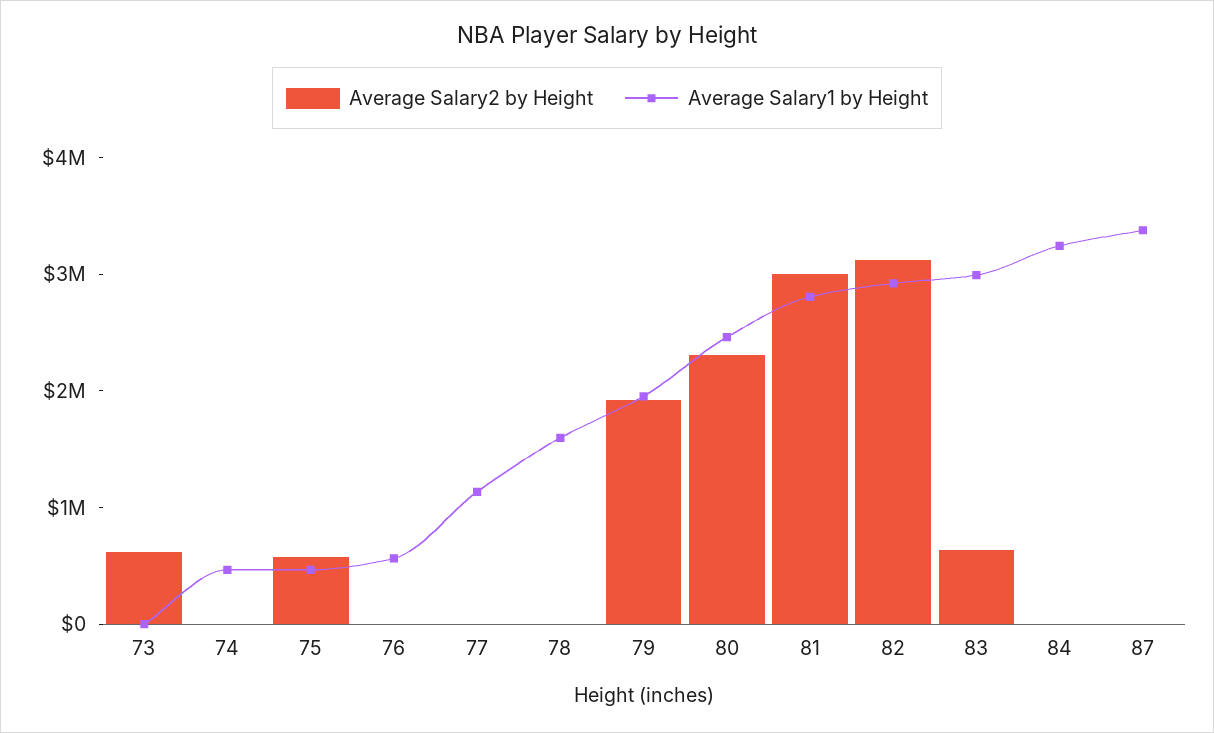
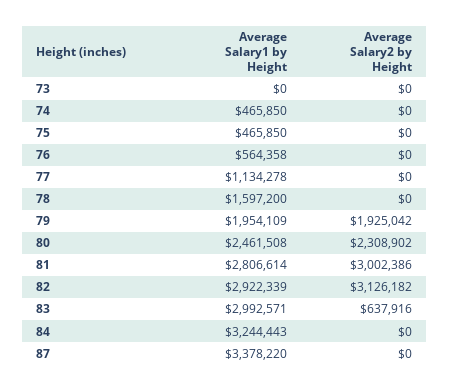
  {
    "Average Salary2 by Height": {
-     "73": 600000,
+     "73": 0,
      "74": 0,
-     "75": 600000,
+     "75": 0,
      "76": 0,
      "77": 0,
      "78": 0,
      "79": 1925042,
      "80": 2308902,
      "81": 3002386,
      "82": 3126182,
      "83": 637916,
      "84": 0,
      "87": 0
    },
    "Average Salary1 by Height": {
      "73": 0,
      "74": 465850,
      "75": 465850,
      "76": 564358,
      "77": 1134278,
      "78": 1597200,
      "79": 1954109,
      "80": 2461508,
      "81": 2806614,
      "82": 2922339,
      "83": 2992571,
      "84": 3244443,
      "87": 3378220
    }
  }

